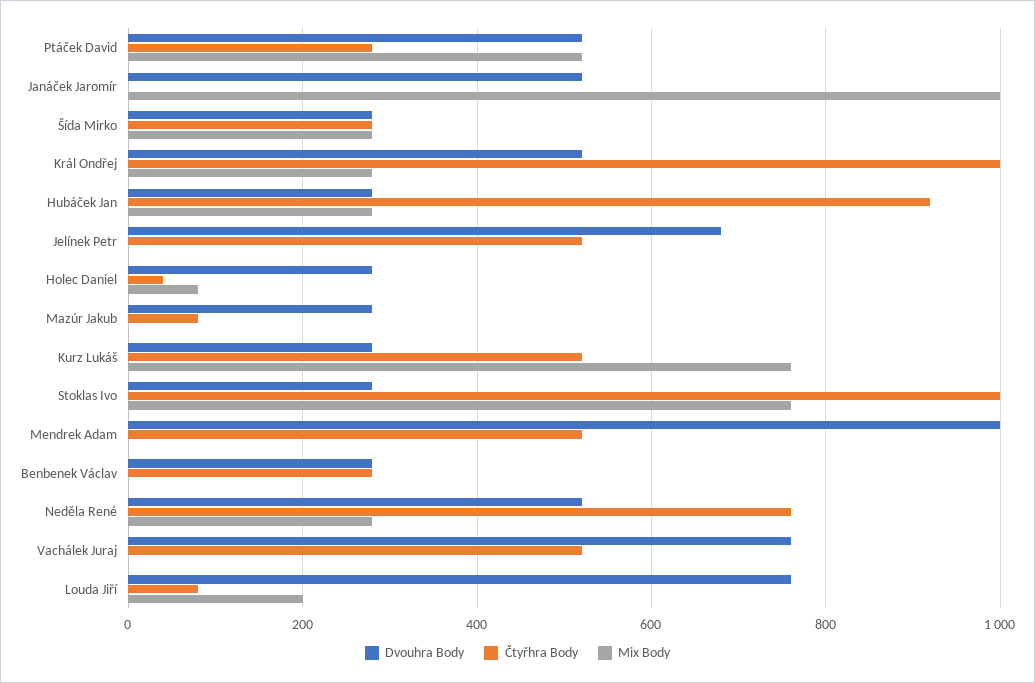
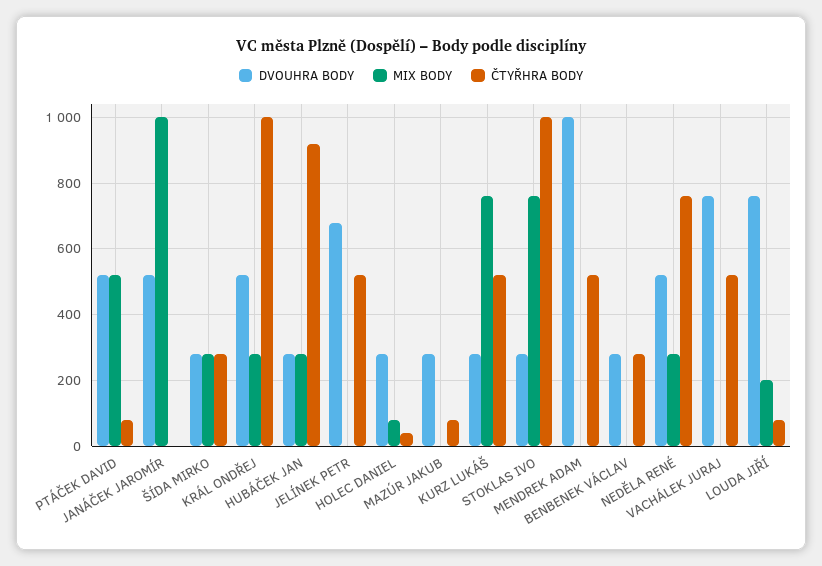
  {
    "Dvouhra Body": {
      "Ptáček David": 520,
      "Janáček Jaromír": 520,
      "Šída Mirko": 280,
      "Král Ondřej": 520,
      "Hubáček Jan": 280,
      "Jelínek Petr": 680,
      "Holec Daniel": 280,
      "Mazúr Jakub": 280,
      "Kurz Lukáš": 280,
      "Stoklas Ivo": 280,
      "Mendrek Adam": 1000,
      "Benbenek Václav": 280,
      "Neděla René": 520,
      "Vachálek Juraj": 760,
      "Louda Jiří": 760
    },
    "Čtyřhra Body": {
-     "Ptáček David": 280,
+     "Ptáček David": 80,
      "Janáček Jaromír": 0,
      "Šída Mirko": 280,
      "Král Ondřej": 1000,
      "Hubáček Jan": 920,
      "Jelínek Petr": 520,
      "Holec Daniel": 40,
      "Mazúr Jakub": 80,
      "Kurz Lukáš": 520,
      "Stoklas Ivo": 1000,
      "Mendrek Adam": 520,
      "Benbenek Václav": 280,
      "Neděla René": 760,
      "Vachálek Juraj": 520,
      "Louda Jiří": 80
    },
    "Mix Body": {
      "Ptáček David": 520,
      "Janáček Jaromír": 1000,
      "Šída Mirko": 280,
      "Král Ondřej": 280,
      "Hubáček Jan": 280,
      "Jelínek Petr": 0,
      "Holec Daniel": 80,
      "Mazúr Jakub": 0,
      "Kurz Lukáš": 760,
      "Stoklas Ivo": 760,
      "Mendrek Adam": 0,
      "Benbenek Václav": 0,
      "Neděla René": 280,
      "Vachálek Juraj": 0,
      "Louda Jiří": 200
    }
  }

